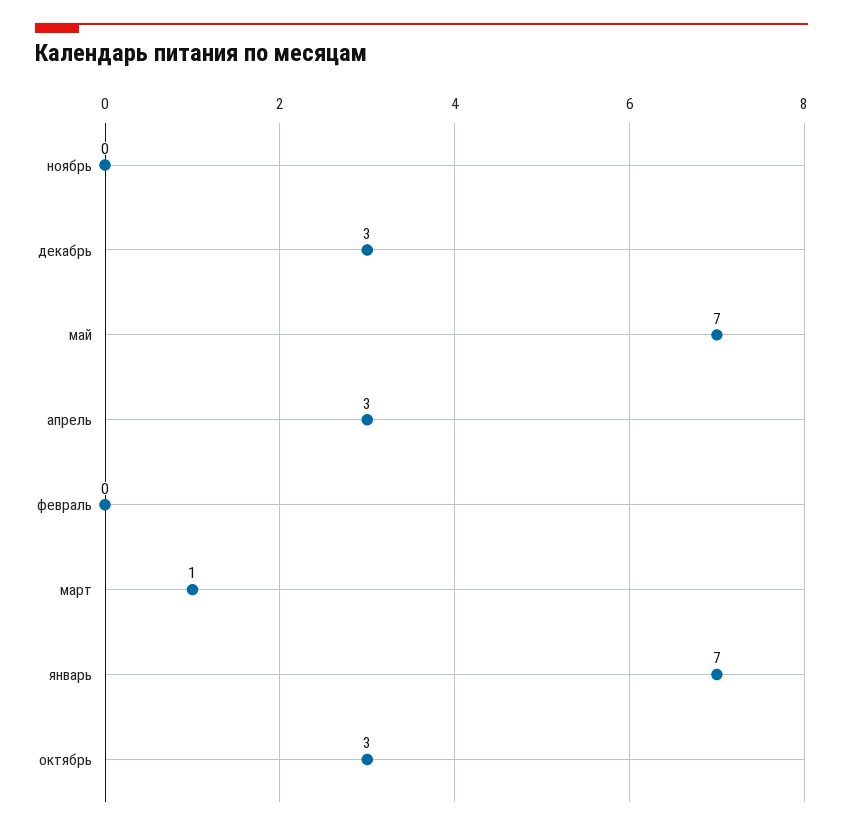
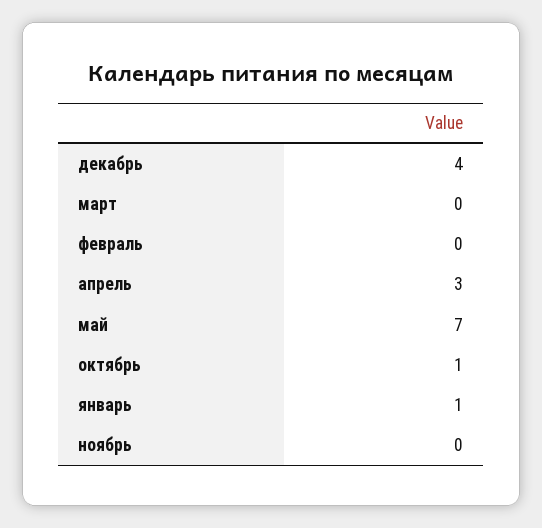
  {
    "ноябрь": 0,
-   "декабрь": 3,
+   "декабрь": 4,
    "май": 7,
    "апрель": 3,
    "февраль": 0,
-   "март": 1,
+   "март": 0,
-   "январь": 7,
+   "январь": 1,
-   "октябрь": 3
+   "октябрь": 1
  }

